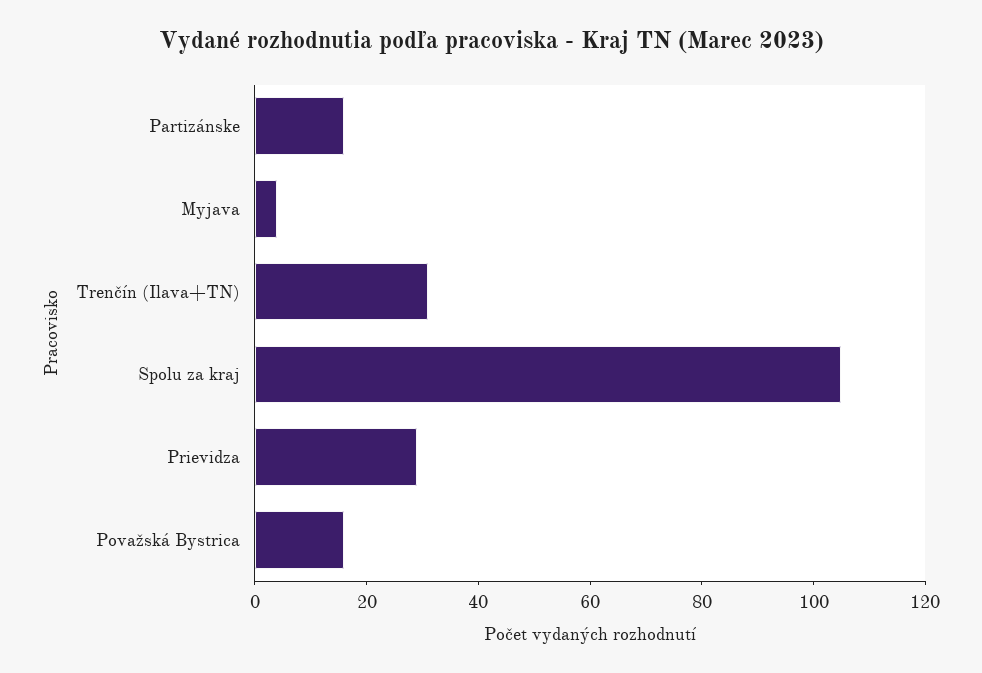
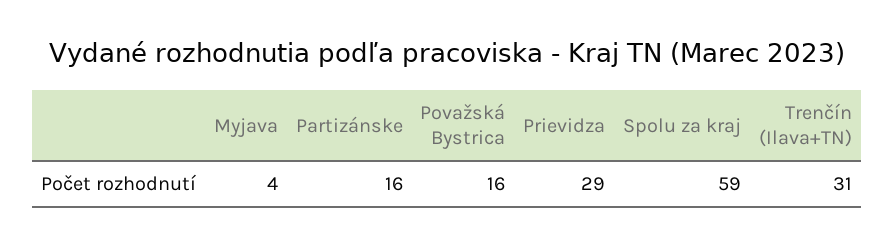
  {
    "Partizánske": 16,
    "Myjava": 4,
    "Trenčín (Ilava+TN)": 31,
-   "Spolu za kraj": 105,
+   "Spolu za kraj": 59,
    "Prievidza": 29,
    "Považská Bystrica": 16
  }

